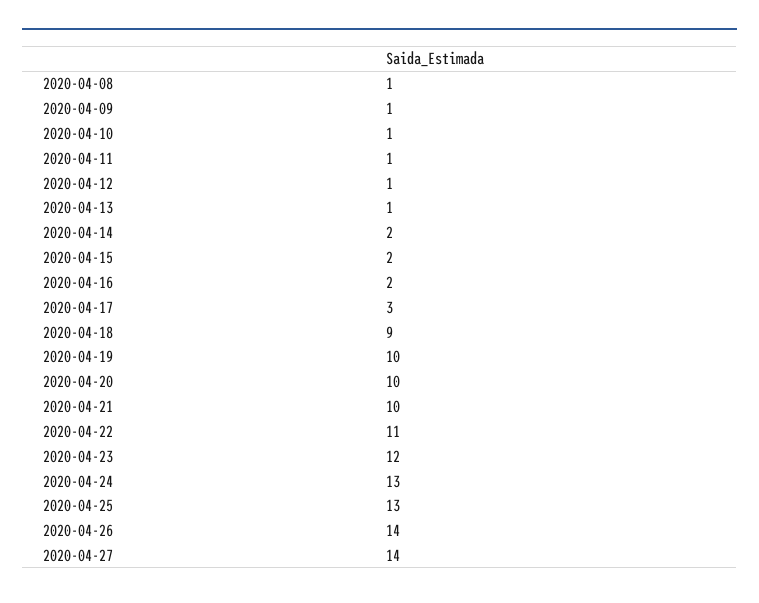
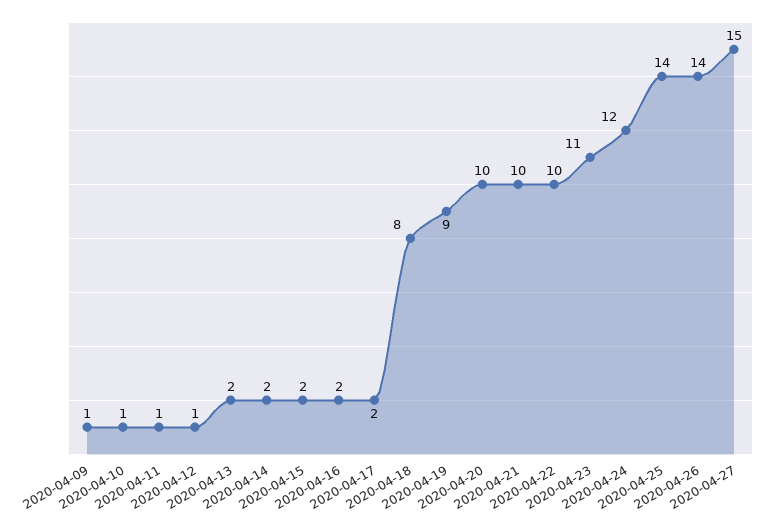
  {
-   "2020-04-08": 1,
    "2020-04-09": 1,
    "2020-04-10": 1,
    "2020-04-11": 1,
    "2020-04-12": 1,
-   "2020-04-13": 1,
+   "2020-04-13": 2,
    "2020-04-14": 2,
    "2020-04-15": 2,
    "2020-04-16": 2,
-   "2020-04-17": 3,
+   "2020-04-17": 2,
-   "2020-04-18": 9,
+   "2020-04-18": 8,
-   "2020-04-19": 10,
+   "2020-04-19": 9,
    "2020-04-20": 10,
    "2020-04-21": 10,
-   "2020-04-22": 11,
+   "2020-04-22": 10,
-   "2020-04-23": 12,
+   "2020-04-23": 11,
-   "2020-04-24": 13,
+   "2020-04-24": 12,
-   "2020-04-25": 13,
+   "2020-04-25": 14,
    "2020-04-26": 14,
-   "2020-04-27": 14
+   "2020-04-27": 15
  }

